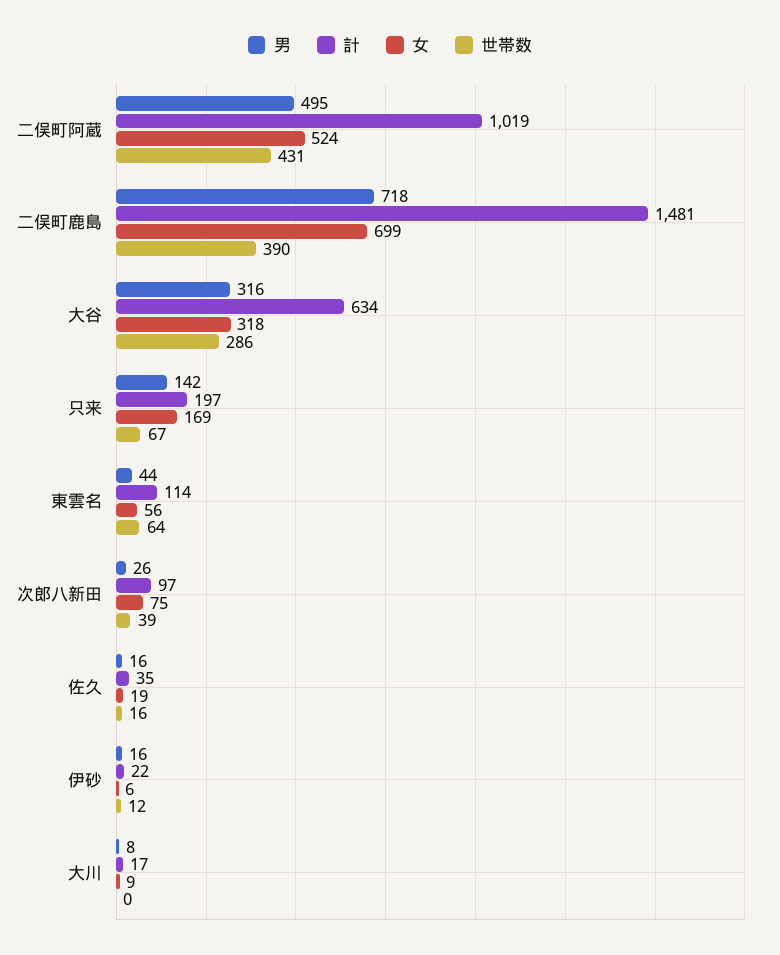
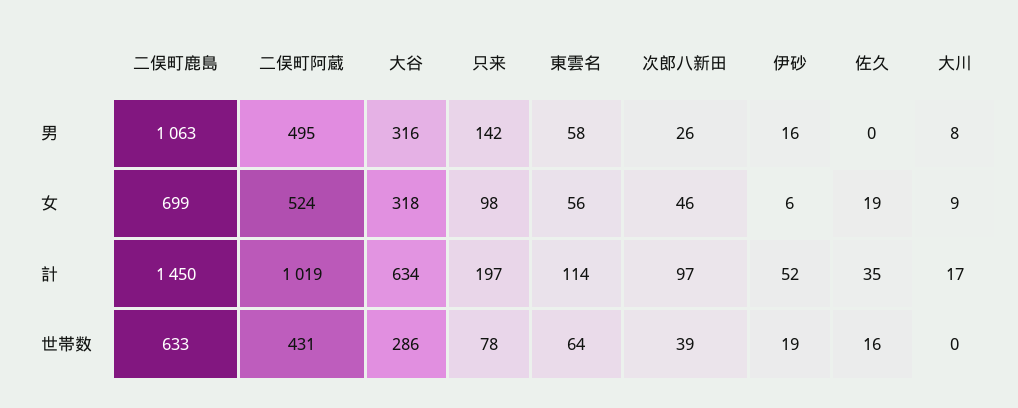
  {
    "男": {
      "二俣町阿蔵": 495,
-     "二俣町鹿島": 718,
+     "二俣町鹿島": 1063,
      "大谷": 316,
      "只来": 142,
-     "東雲名": 44,
+     "東雲名": 58,
      "次郎八新田": 26,
-     "佐久": 16,
+     "佐久": 0,
      "伊砂": 16,
      "大川": 8
    },
    "計": {
      "二俣町阿蔵": 1019,
-     "二俣町鹿島": 1481,
+     "二俣町鹿島": 1450,
      "大谷": 634,
      "只来": 197,
      "東雲名": 114,
      "次郎八新田": 97,
      "佐久": 35,
-     "伊砂": 22,
+     "伊砂": 52,
      "大川": 17
    },
    "女": {
      "二俣町阿蔵": 524,
      "二俣町鹿島": 699,
      "大谷": 318,
-     "只来": 169,
+     "只来": 98,
      "東雲名": 56,
-     "次郎八新田": 75,
+     "次郎八新田": 46,
      "佐久": 19,
      "伊砂": 6,
      "大川": 9
    },
    "世帯数": {
      "二俣町阿蔵": 431,
-     "二俣町鹿島": 390,
+     "二俣町鹿島": 633,
      "大谷": 286,
-     "只来": 67,
+     "只来": 78,
      "東雲名": 64,
      "次郎八新田": 39,
      "佐久": 16,
-     "伊砂": 12,
+     "伊砂": 19,
      "大川": 0
    }
  }

